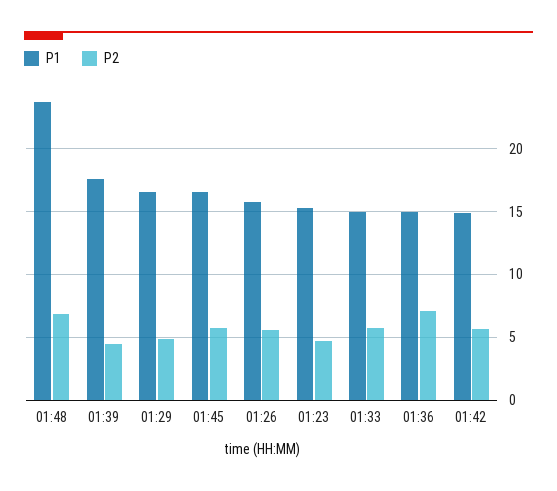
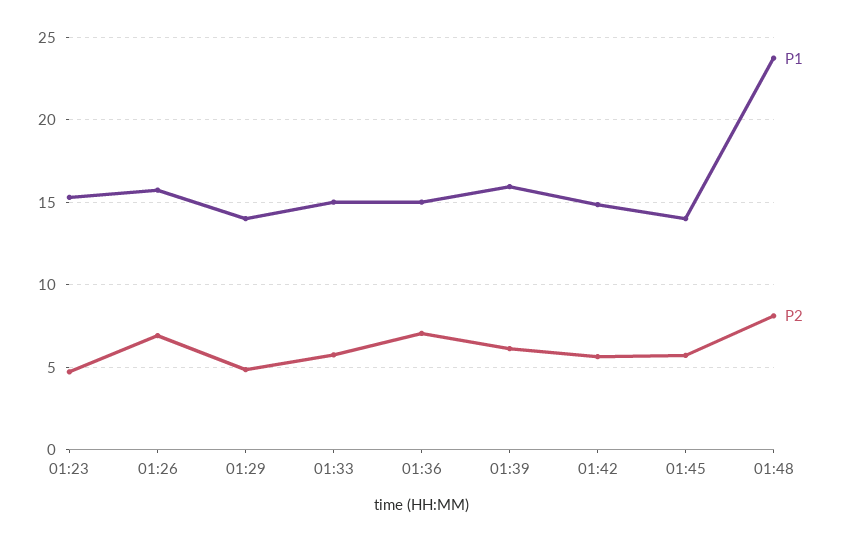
  {
    "P1": {
      "01:48": 23.5,
-     "01:39": 17.5,
+     "01:39": 16,
-     "01:29": 16.5,
+     "01:29": 14,
-     "01:45": 16.5,
+     "01:45": 14,
      "01:26": 15.5,
      "01:23": 15.5,
      "01:33": 15,
      "01:36": 15,
      "01:42": 15
    },
    "P2": {
-     "01:48": 7,
+     "01:48": 8,
-     "01:39": 4.5,
+     "01:39": 6,
      "01:29": 5,
      "01:45": 5.5,
-     "01:26": 5.5,
+     "01:26": 7,
      "01:23": 4.5,
      "01:33": 6,
      "01:36": 7,
      "01:42": 5.5
    }
  }

